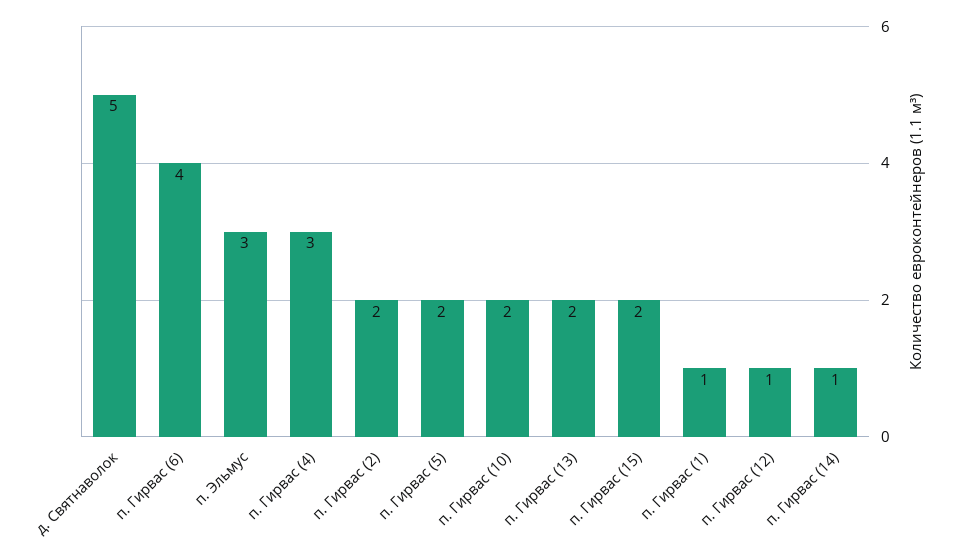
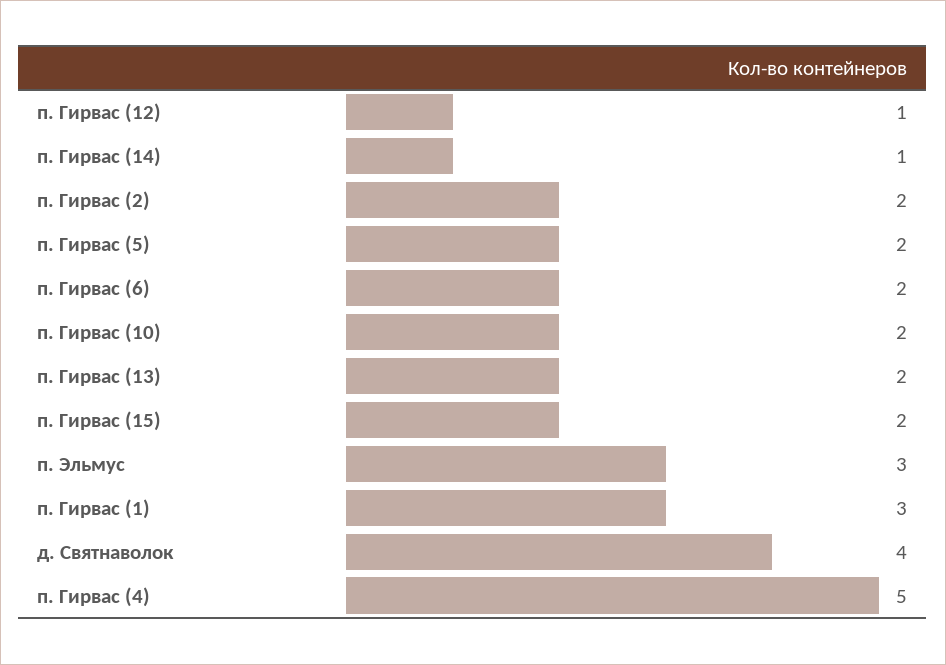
  {
-   "д. Святнаволок": 5,
+   "д. Святнаволок": 4,
-   "п. Гирвас (6)": 4,
+   "п. Гирвас (6)": 2,
    "п. Эльмус": 3,
-   "п. Гирвас (4)": 3,
+   "п. Гирвас (4)": 5,
    "п. Гирвас (2)": 2,
    "п. Гирвас (5)": 2,
    "п. Гирвас (10)": 2,
    "п. Гирвас (13)": 2,
    "п. Гирвас (15)": 2,
-   "п. Гирвас (1)": 1,
+   "п. Гирвас (1)": 3,
    "п. Гирвас (12)": 1,
    "п. Гирвас (14)": 1
  }

